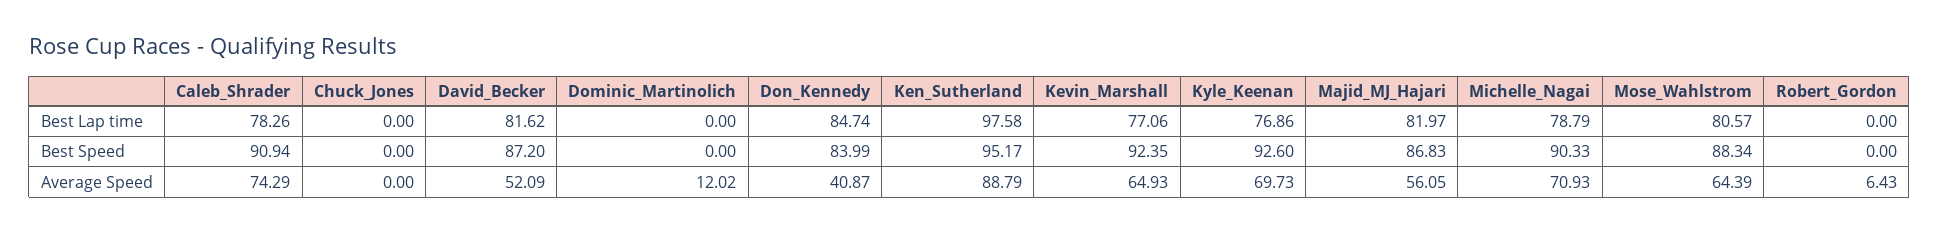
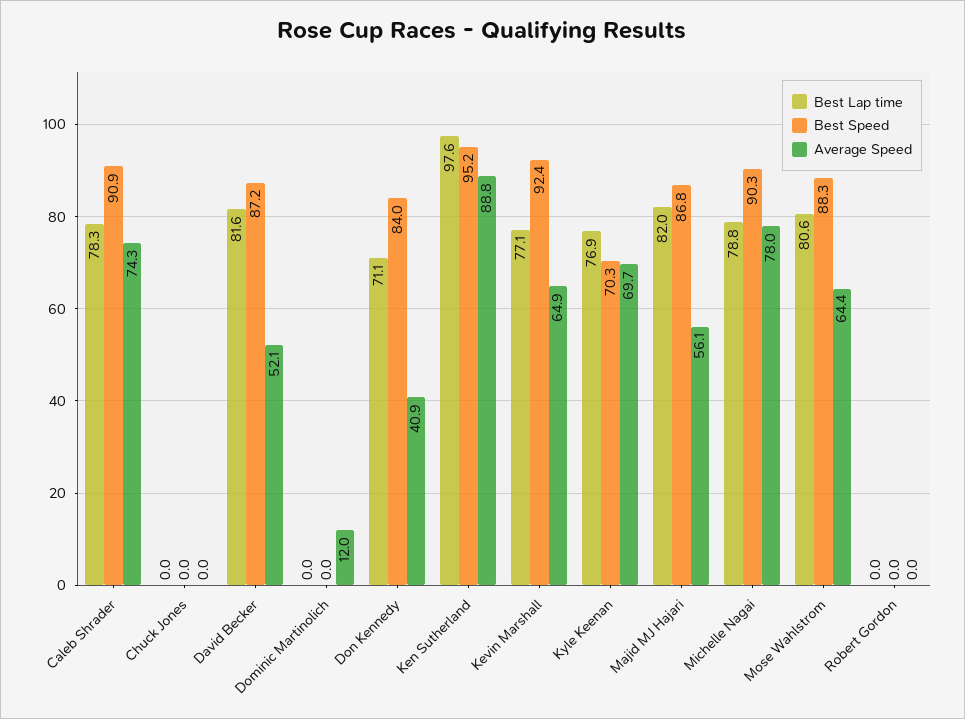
  {
    "Best Lap time": {
      "Caleb_Shrader": 78.26,
      "Chuck_Jones": 0,
      "David_Becker": 81.62,
      "Dominic_Martinolich": 0,
-     "Don_Kennedy": 84.74,
+     "Don_Kennedy": 71.1,
      "Ken_Sutherland": 97.58,
      "Kevin_Marshall": 77.06,
      "Kyle_Keenan": 76.86,
      "Majid_MJ_Hajari": 81.97,
      "Michelle_Nagai": 78.79,
      "Mose_Wahlstrom": 80.57,
      "Robert_Gordon": 0
    },
    "Best Speed": {
      "Caleb_Shrader": 90.94,
      "Chuck_Jones": 0,
      "David_Becker": 87.2,
      "Dominic_Martinolich": 0,
      "Don_Kennedy": 83.99,
      "Ken_Sutherland": 95.17,
      "Kevin_Marshall": 92.35,
-     "Kyle_Keenan": 92.6,
+     "Kyle_Keenan": 70.3,
      "Majid_MJ_Hajari": 86.83,
      "Michelle_Nagai": 90.33,
      "Mose_Wahlstrom": 88.34,
      "Robert_Gordon": 0
    },
    "Average Speed": {
      "Caleb_Shrader": 74.29,
      "Chuck_Jones": 0,
      "David_Becker": 52.09,
      "Dominic_Martinolich": 12.02,
      "Don_Kennedy": 40.87,
      "Ken_Sutherland": 88.79,
      "Kevin_Marshall": 64.93,
      "Kyle_Keenan": 69.73,
      "Majid_MJ_Hajari": 56.05,
-     "Michelle_Nagai": 70.93,
+     "Michelle_Nagai": 78,
      "Mose_Wahlstrom": 64.39,
-     "Robert_Gordon": 6.43
+     "Robert_Gordon": 0
    }
  }

